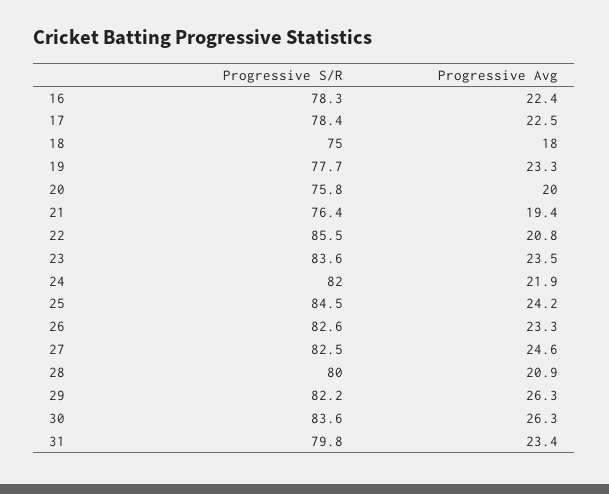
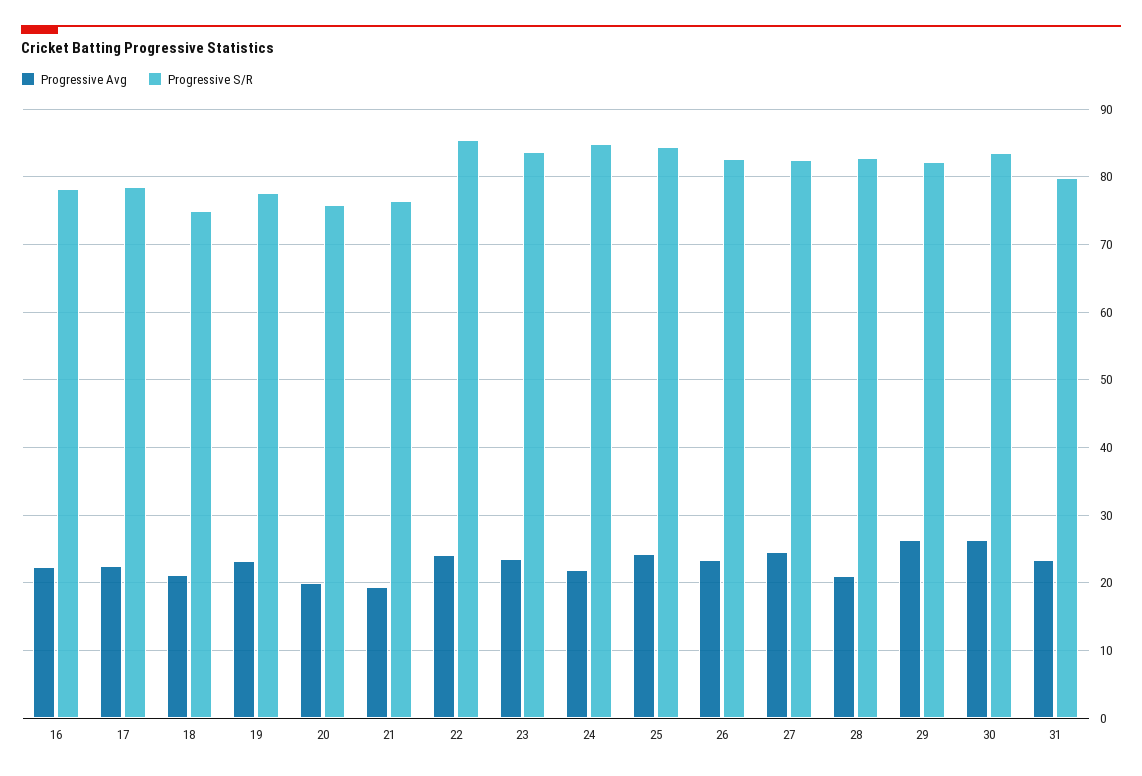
  {
    "Progressive S/R": {
      "16": 78.3,
      "17": 78.4,
      "18": 75,
      "19": 77.7,
      "20": 75.8,
      "21": 76.4,
      "22": 85.5,
      "23": 83.6,
-     "24": 82,
+     "24": 85,
      "25": 84.5,
      "26": 82.6,
      "27": 82.5,
-     "28": 80,
+     "28": 83,
      "29": 82.2,
      "30": 83.6,
      "31": 79.8
    },
    "Progressive Avg": {
      "16": 22.4,
      "17": 22.5,
-     "18": 18,
+     "18": 21,
      "19": 23.3,
      "20": 20,
      "21": 19.4,
-     "22": 20.8,
+     "22": 24,
      "23": 23.5,
      "24": 21.9,
      "25": 24.2,
      "26": 23.3,
      "27": 24.6,
      "28": 20.9,
      "29": 26.3,
      "30": 26.3,
      "31": 23.4
    }
  }

